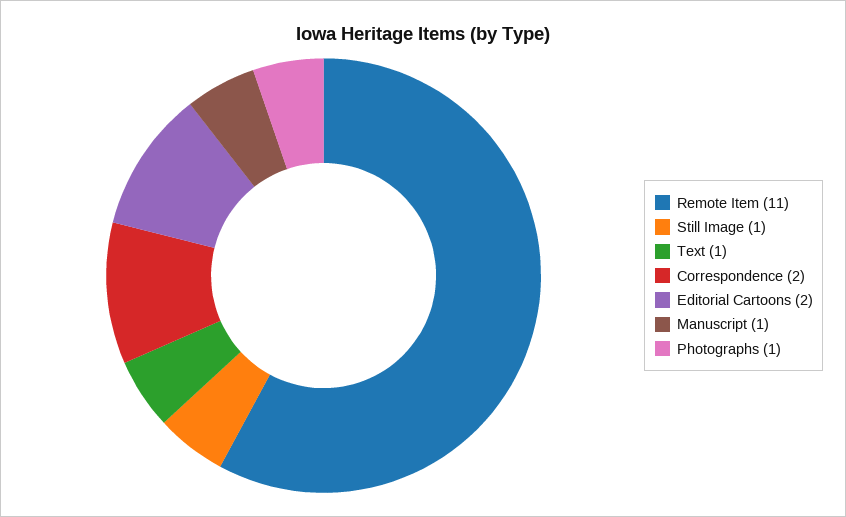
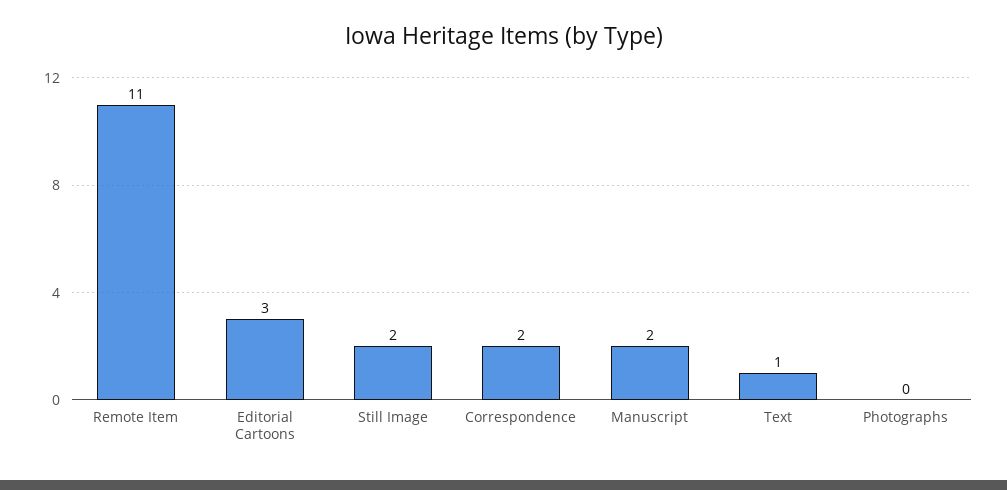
  {
    "Remote Item": 11,
-   "Still Image": 1,
+   "Still Image": 2,
    "Text": 1,
    "Correspondence": 2,
-   "Editorial Cartoons": 2,
+   "Editorial Cartoons": 3,
-   "Manuscript": 1,
+   "Manuscript": 2,
-   "Photographs": 1
+   "Photographs": 0
  }

